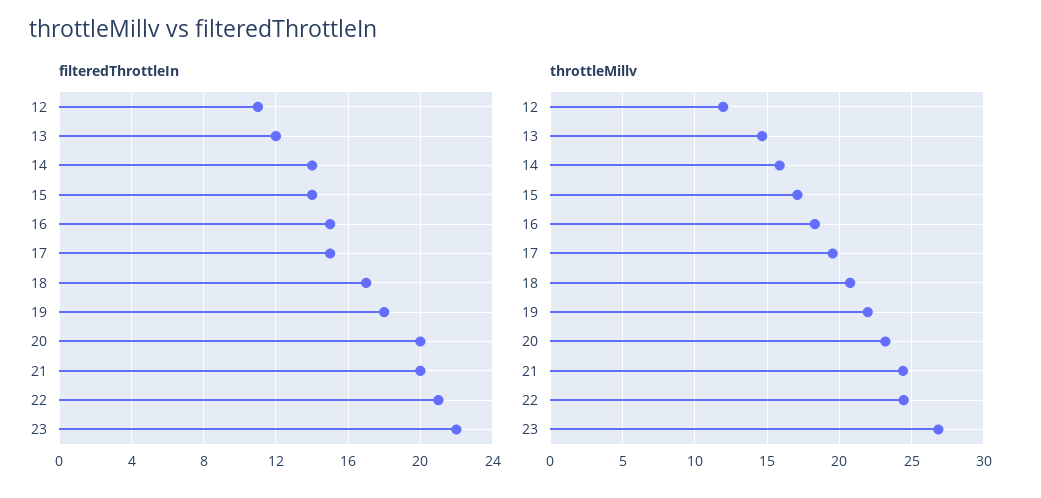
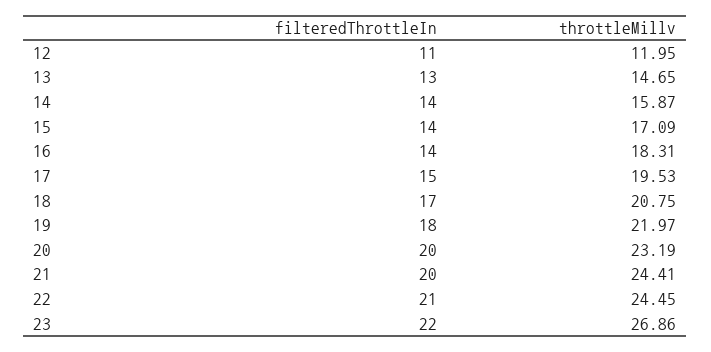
  {
    "filteredThrottleIn": {
      "12": 11,
-     "13": 12,
+     "13": 13,
      "14": 14,
      "15": 14,
-     "16": 15,
+     "16": 14,
      "17": 15,
      "18": 17,
      "19": 18,
      "20": 20,
      "21": 20,
      "22": 21,
      "23": 22
    },
    "throttleMillv": {
      "12": 11.95,
      "13": 14.65,
      "14": 15.87,
      "15": 17.09,
      "16": 18.31,
      "17": 19.53,
      "18": 20.75,
      "19": 21.97,
      "20": 23.19,
      "21": 24.41,
      "22": 24.45,
      "23": 26.86
    }
  }

